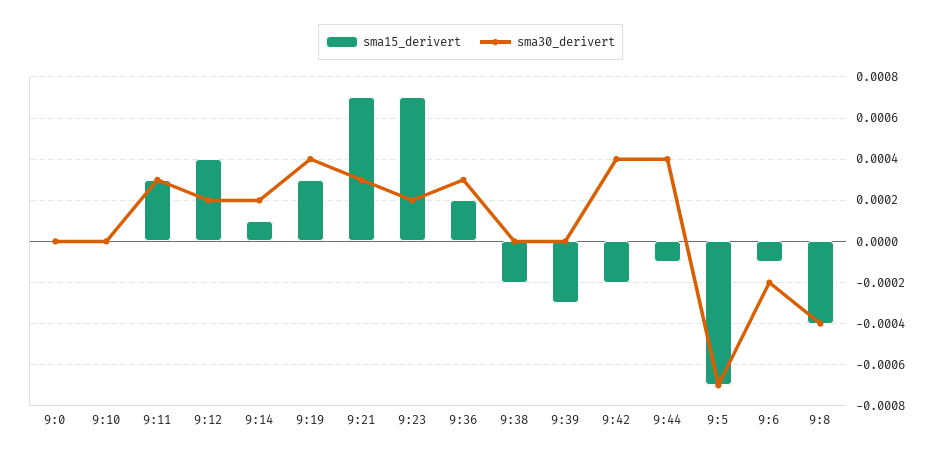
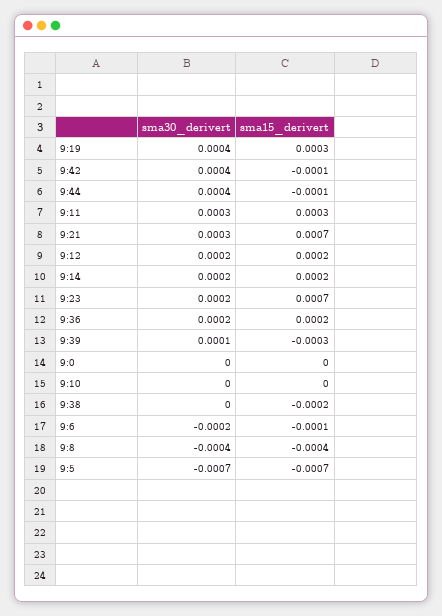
  {
    "sma15_derivert": {
      "9:0": 0,
      "9:10": 0,
      "9:11": 0.0003,
-     "9:12": 0.0004,
+     "9:12": 0.0002,
-     "9:14": 0.0001,
+     "9:14": 0.0002,
      "9:19": 0.0003,
      "9:21": 0.0007,
      "9:23": 0.0007,
      "9:36": 0.0002,
      "9:38": -0.0002,
      "9:39": -0.0003,
-     "9:42": -0.0002,
+     "9:42": -0.0001,
      "9:44": -0.0001,
      "9:5": -0.0007,
      "9:6": -0.0001,
      "9:8": -0.0004
    },
    "sma30_derivert": {
      "9:0": 0,
      "9:10": 0,
      "9:11": 0.0003,
      "9:12": 0.0002,
      "9:14": 0.0002,
      "9:19": 0.0004,
      "9:21": 0.0003,
      "9:23": 0.0002,
-     "9:36": 0.0003,
+     "9:36": 0.0002,
      "9:38": 0,
-     "9:39": 0,
+     "9:39": 0.0001,
      "9:42": 0.0004,
      "9:44": 0.0004,
      "9:5": -0.0007,
      "9:6": -0.0002,
      "9:8": -0.0004
    }
  }

